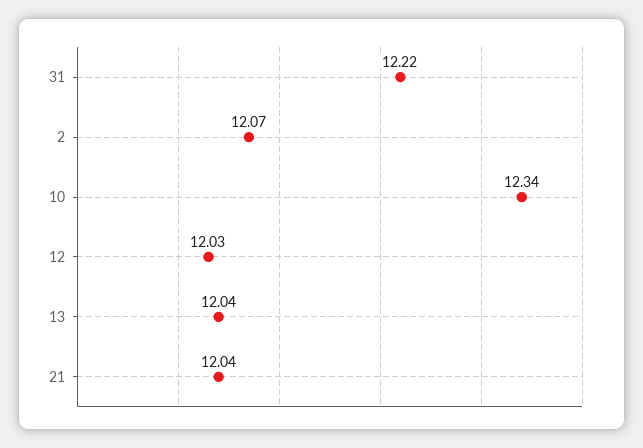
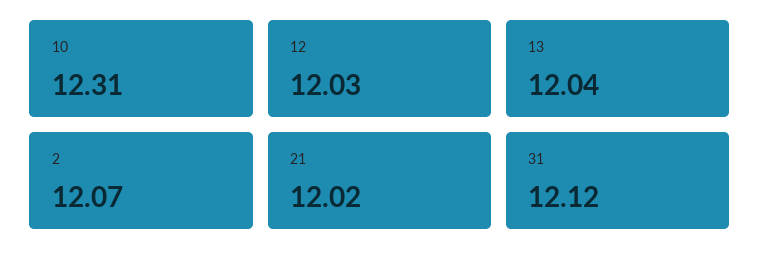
  {
-   "31": 12.22,
+   "31": 12.12,
    "2": 12.07,
-   "10": 12.34,
+   "10": 12.31,
    "12": 12.03,
    "13": 12.04,
-   "21": 12.04
+   "21": 12.02
  }

